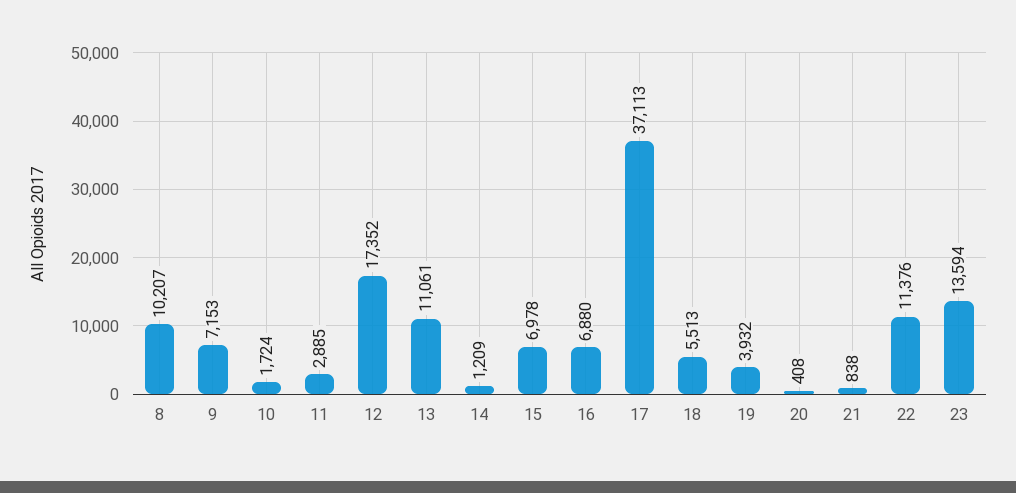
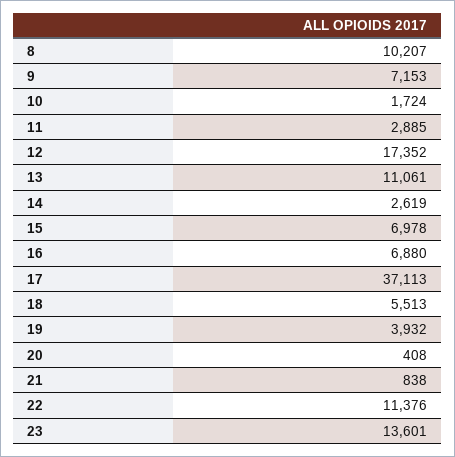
  {
    "8": 10207,
    "9": 7153,
    "10": 1724,
    "11": 2885,
    "12": 17352,
    "13": 11061,
-   "14": 1209,
+   "14": 2619,
    "15": 6978,
    "16": 6880,
    "17": 37113,
    "18": 5513,
    "19": 3932,
    "20": 408,
    "21": 838,
    "22": 11376,
-   "23": 13594
+   "23": 13601
  }

